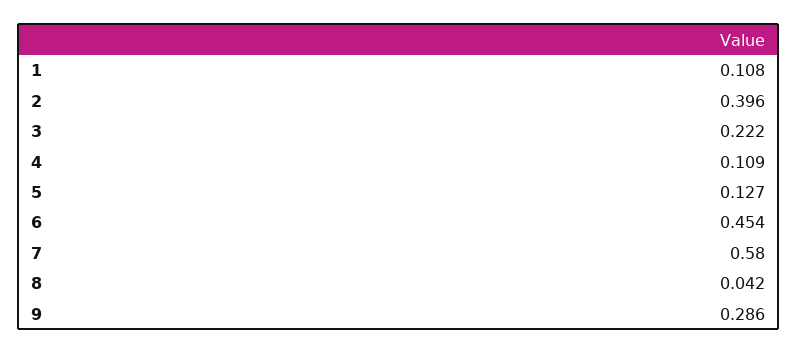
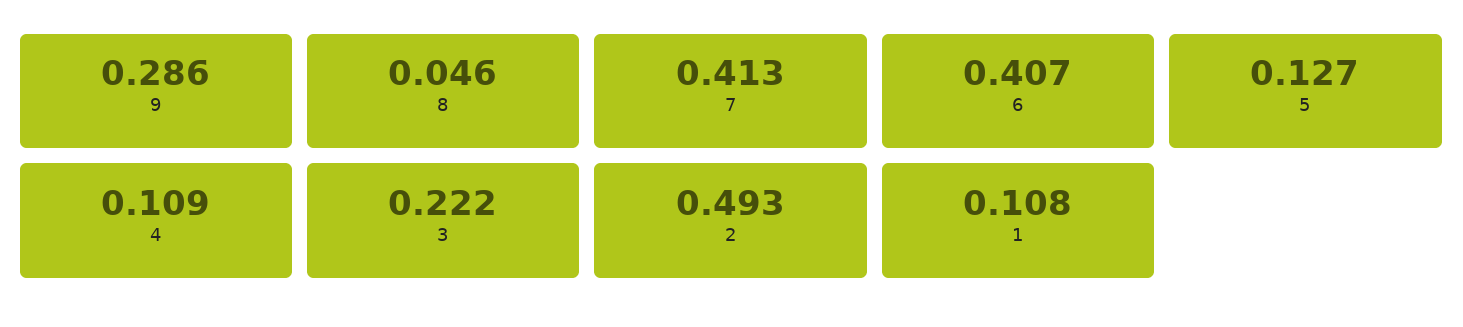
  {
    "1": 0.108,
-   "2": 0.396,
+   "2": 0.493,
    "3": 0.222,
    "4": 0.109,
    "5": 0.127,
-   "6": 0.454,
+   "6": 0.407,
-   "7": 0.58,
+   "7": 0.413,
-   "8": 0.042,
+   "8": 0.046,
    "9": 0.286
  }

